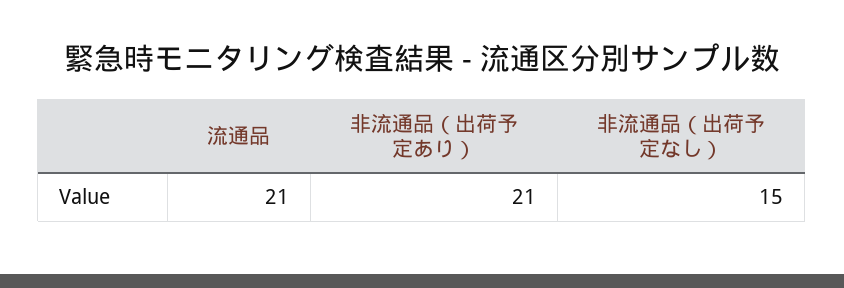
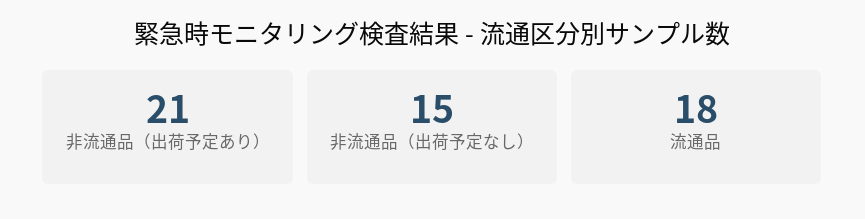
  {
-   "流通品": 21,
+   "流通品": 18,
    "非流通品（出荷予定あり）": 21,
    "非流通品（出荷予定なし）": 15
  }

